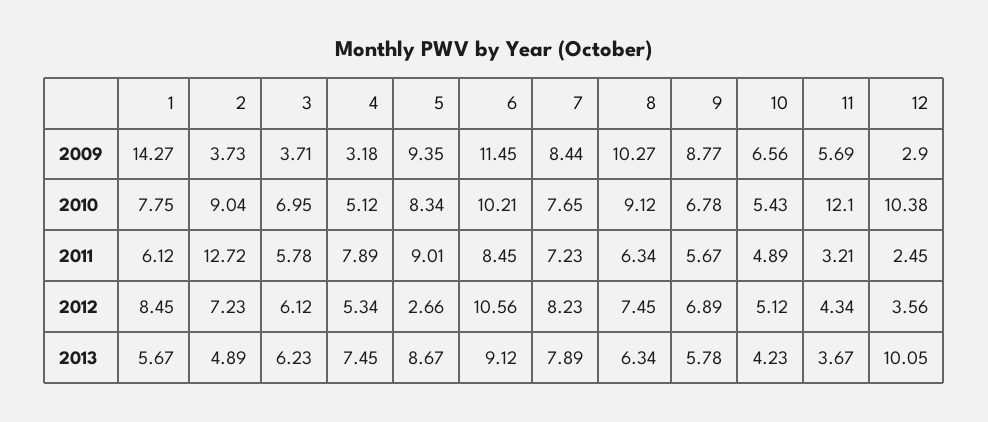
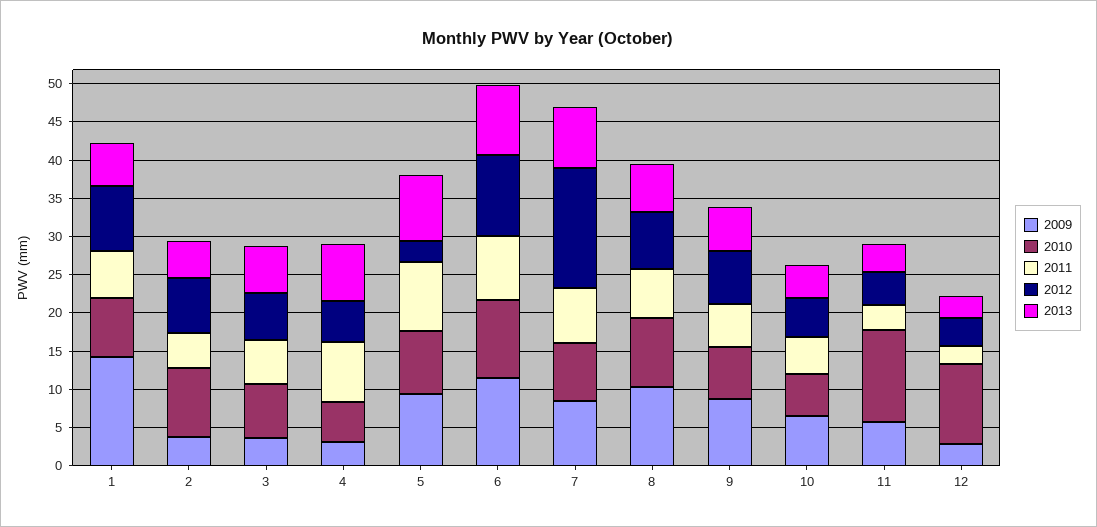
  {
    "2009": {
      "1": 14.27,
      "2": 3.73,
      "3": 3.71,
      "4": 3.18,
      "5": 9.35,
      "6": 11.45,
      "7": 8.44,
      "8": 10.27,
      "9": 8.77,
      "10": 6.56,
      "11": 5.69,
      "12": 2.9
    },
    "2010": {
      "1": 7.75,
      "2": 9.04,
      "3": 6.95,
      "4": 5.12,
      "5": 8.34,
      "6": 10.21,
      "7": 7.65,
      "8": 9.12,
      "9": 6.78,
      "10": 5.43,
      "11": 12.1,
      "12": 10.38
    },
    "2011": {
      "1": 6.12,
-     "2": 12.72,
+     "2": 5,
      "3": 5.78,
      "4": 7.89,
      "5": 9.01,
      "6": 8.45,
      "7": 7.23,
      "8": 6.34,
      "9": 5.67,
      "10": 4.89,
      "11": 3.21,
      "12": 2.45
    },
    "2012": {
      "1": 8.45,
      "2": 7.23,
      "3": 6.12,
      "4": 5.34,
      "5": 2.66,
      "6": 10.56,
-     "7": 8.23,
+     "7": 15,
      "8": 7.45,
      "9": 6.89,
      "10": 5.12,
      "11": 4.34,
      "12": 3.56
    },
    "2013": {
      "1": 5.67,
      "2": 4.89,
      "3": 6.23,
      "4": 7.45,
      "5": 8.67,
      "6": 9.12,
      "7": 7.89,
      "8": 6.34,
      "9": 5.78,
      "10": 4.23,
      "11": 3.67,
-     "12": 10.05
+     "12": 2.5
    }
  }

